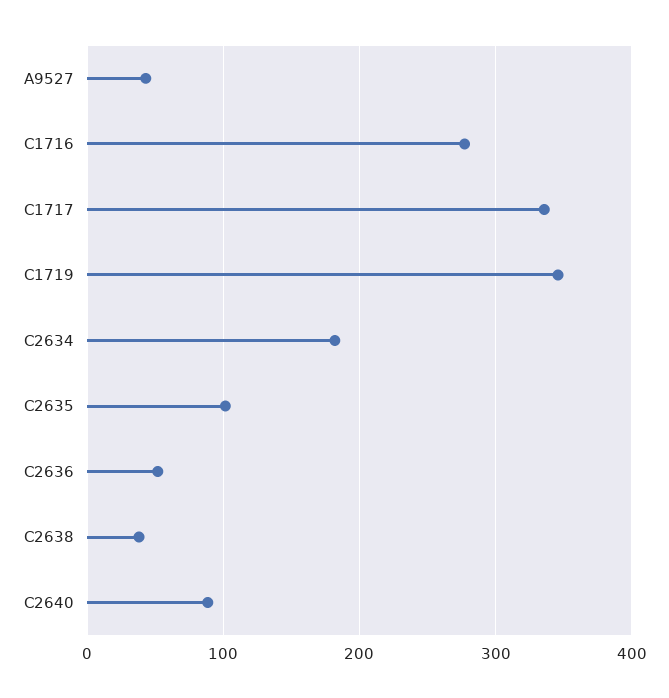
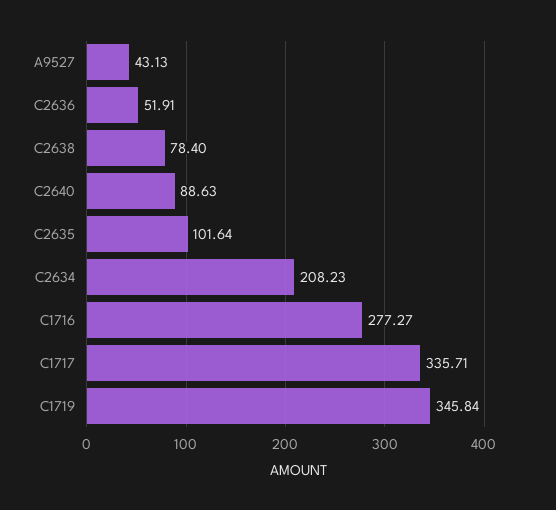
  {
    "A9527": 43.13,
    "C1716": 277.27,
    "C1717": 335.71,
    "C1719": 345.84,
-   "C2634": 180,
+   "C2634": 208.23,
    "C2635": 101.64,
    "C2636": 51.91,
-   "C2638": 40,
+   "C2638": 78.4,
    "C2640": 88.63
  }

